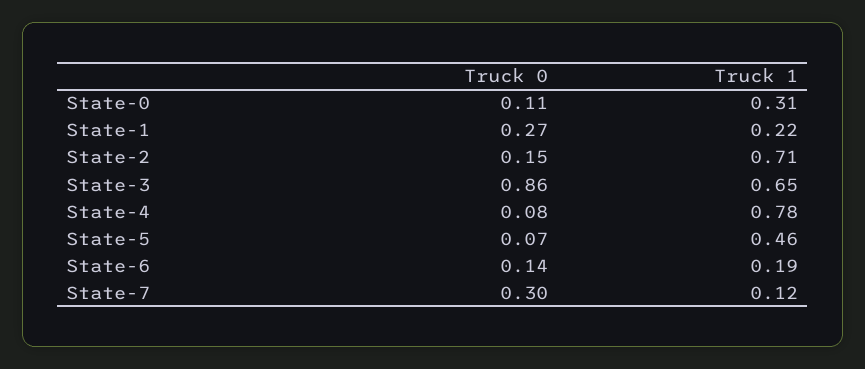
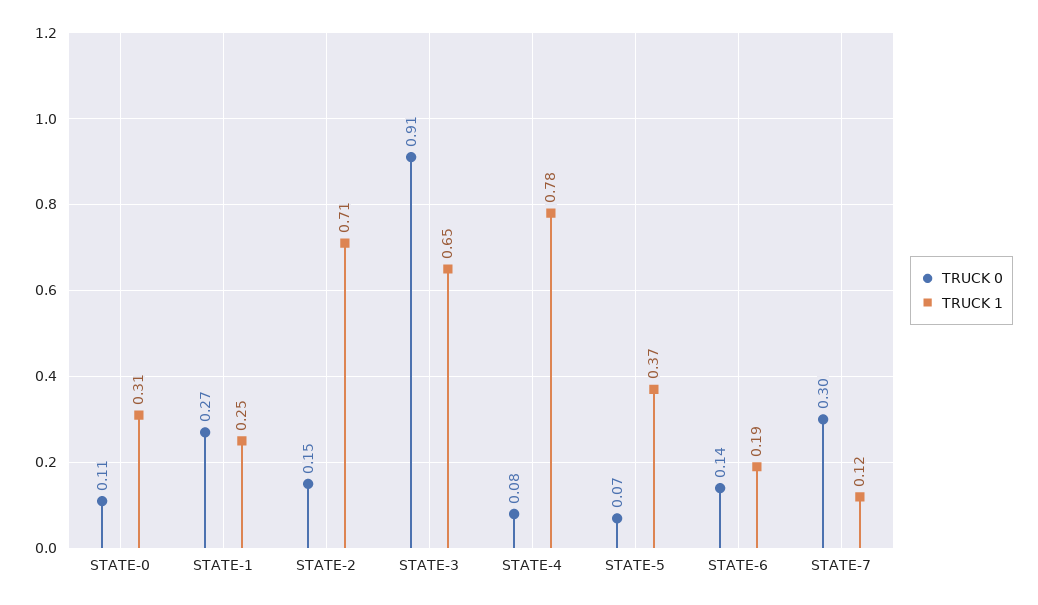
  {
    "Truck 0": {
      "State-0": 0.11,
      "State-1": 0.27,
      "State-2": 0.15,
-     "State-3": 0.86,
+     "State-3": 0.91,
      "State-4": 0.08,
      "State-5": 0.07,
      "State-6": 0.14,
      "State-7": 0.3
    },
    "Truck 1": {
      "State-0": 0.31,
-     "State-1": 0.22,
+     "State-1": 0.25,
      "State-2": 0.71,
      "State-3": 0.65,
      "State-4": 0.78,
-     "State-5": 0.46,
+     "State-5": 0.37,
      "State-6": 0.19,
      "State-7": 0.12
    }
  }

